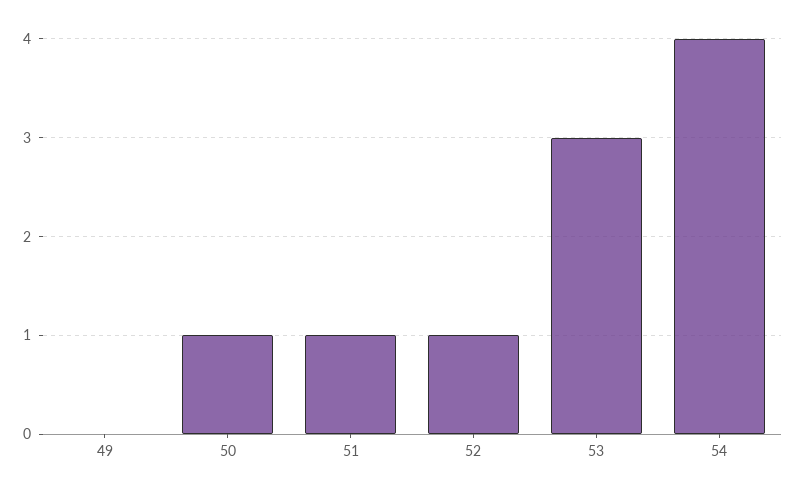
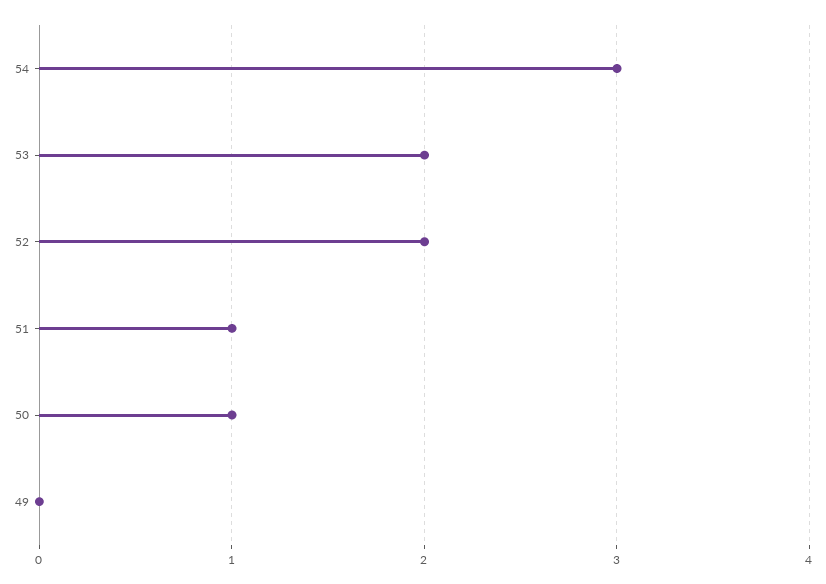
  {
    "49": 0,
    "50": 1,
    "51": 1,
-   "52": 1,
+   "52": 2,
-   "53": 3,
+   "53": 2,
-   "54": 4
+   "54": 3
  }

